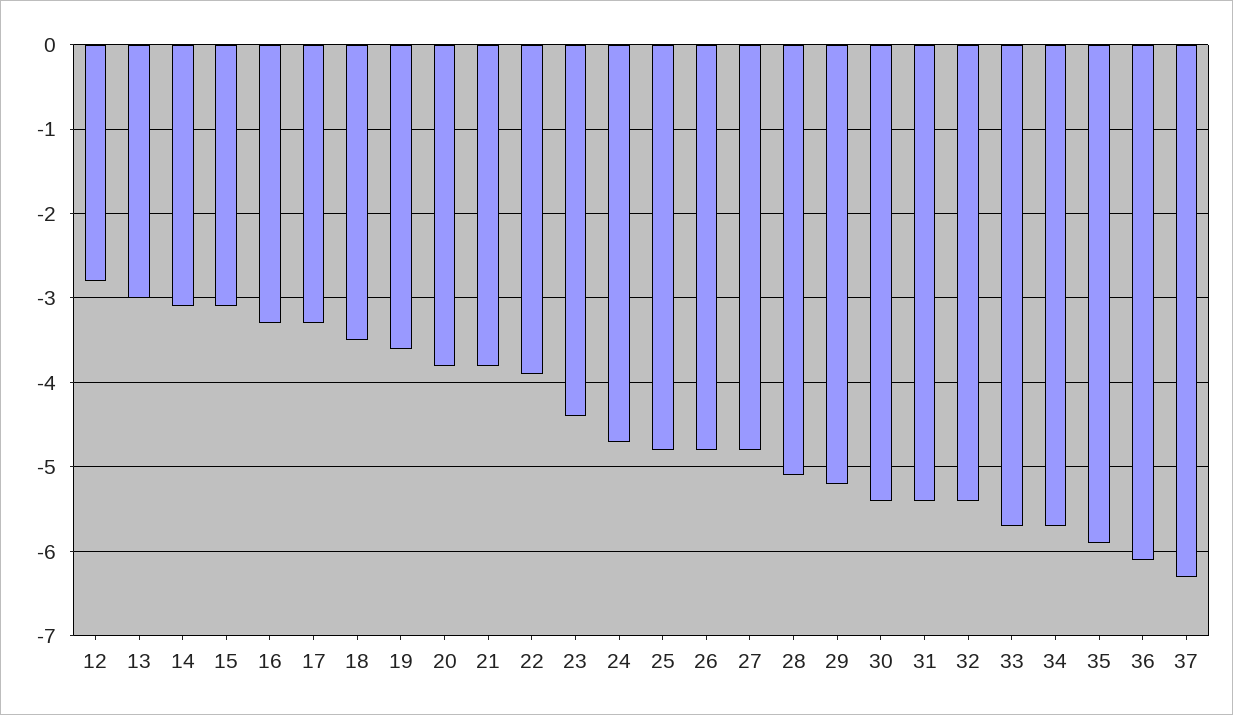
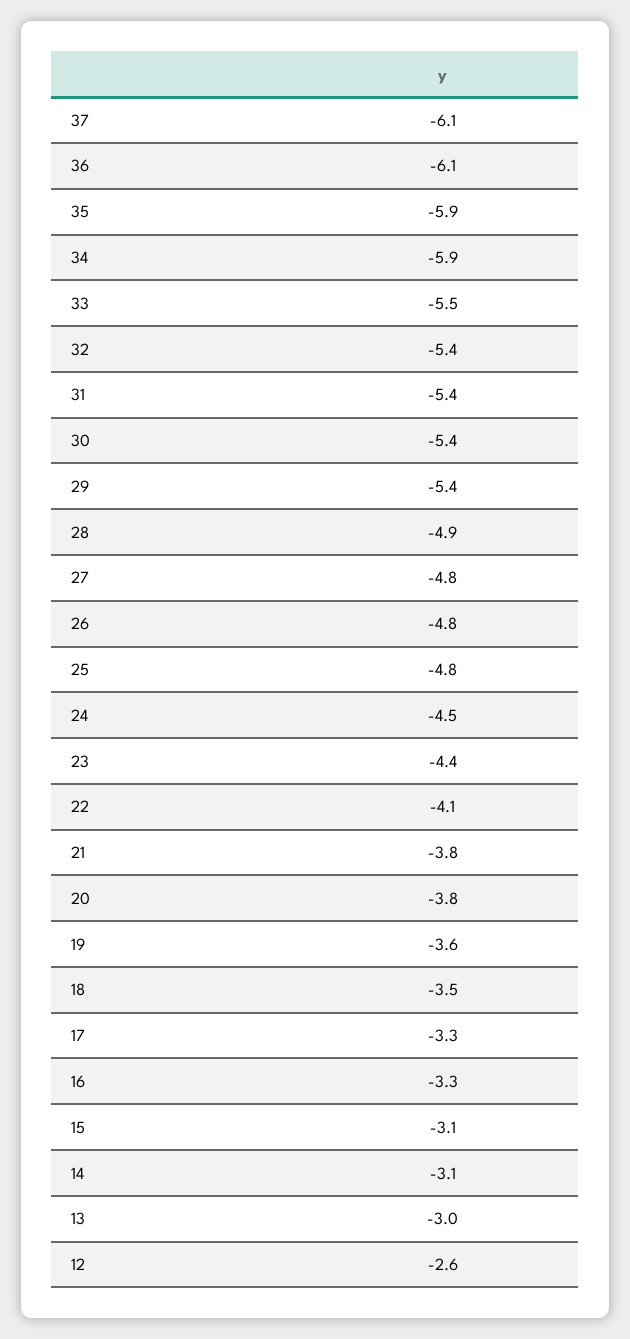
  {
-   "12": -2.8,
+   "12": -2.6,
    "13": -3,
    "14": -3.1,
    "15": -3.1,
    "16": -3.3,
    "17": -3.3,
    "18": -3.5,
    "19": -3.6,
    "20": -3.8,
    "21": -3.8,
-   "22": -3.9,
+   "22": -4.1,
    "23": -4.4,
-   "24": -4.7,
+   "24": -4.5,
    "25": -4.8,
    "26": -4.8,
    "27": -4.8,
-   "28": -5.1,
+   "28": -4.9,
-   "29": -5.2,
+   "29": -5.4,
    "30": -5.4,
    "31": -5.4,
    "32": -5.4,
-   "33": -5.7,
+   "33": -5.5,
-   "34": -5.7,
+   "34": -5.9,
    "35": -5.9,
    "36": -6.1,
-   "37": -6.3
+   "37": -6.1
  }

